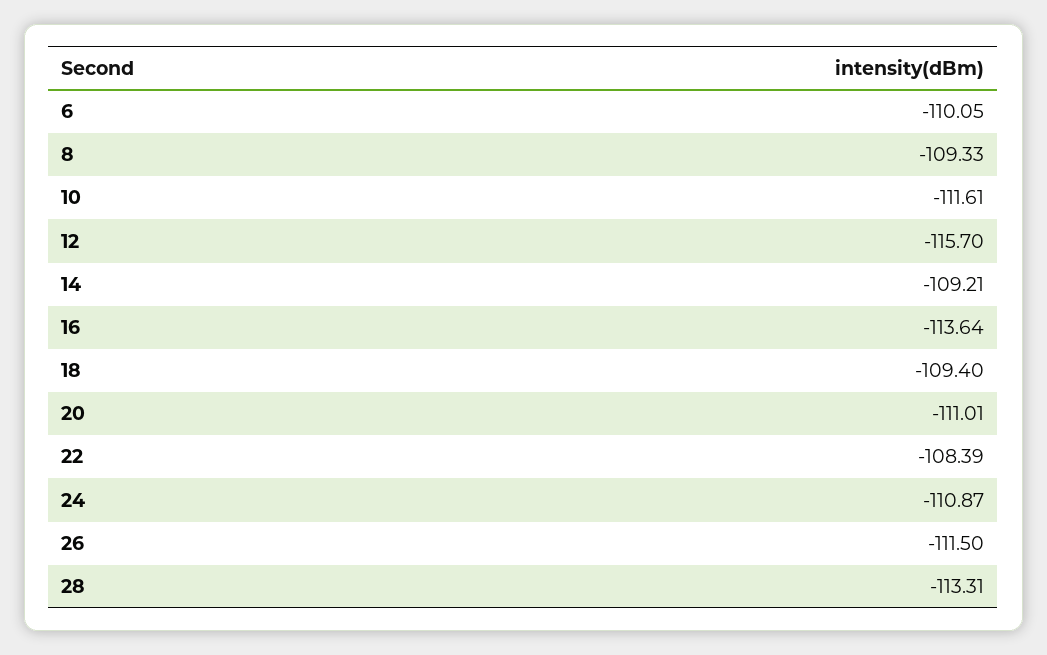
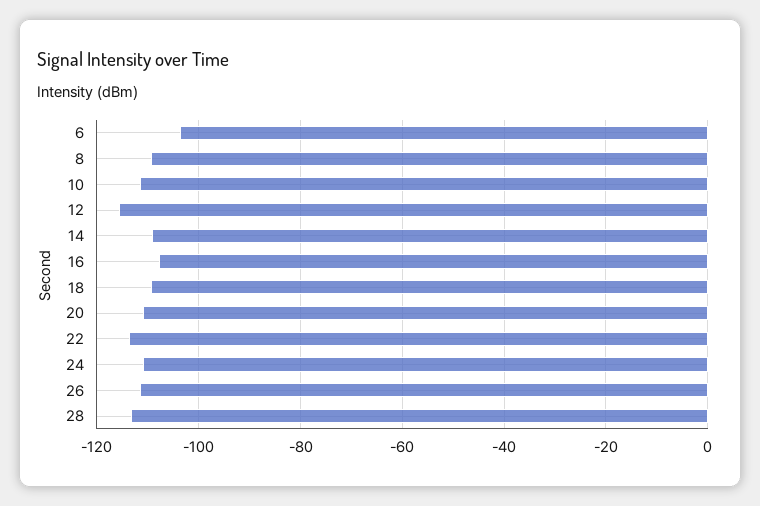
  {
-   "6": -110.05,
+   "6": -104,
    "8": -109.33,
    "10": -111.61,
    "12": -115.7,
    "14": -109.21,
-   "16": -113.64,
+   "16": -108,
    "18": -109.4,
    "20": -111.01,
-   "22": -108.39,
+   "22": -114,
    "24": -110.87,
    "26": -111.5,
    "28": -113.31
  }

